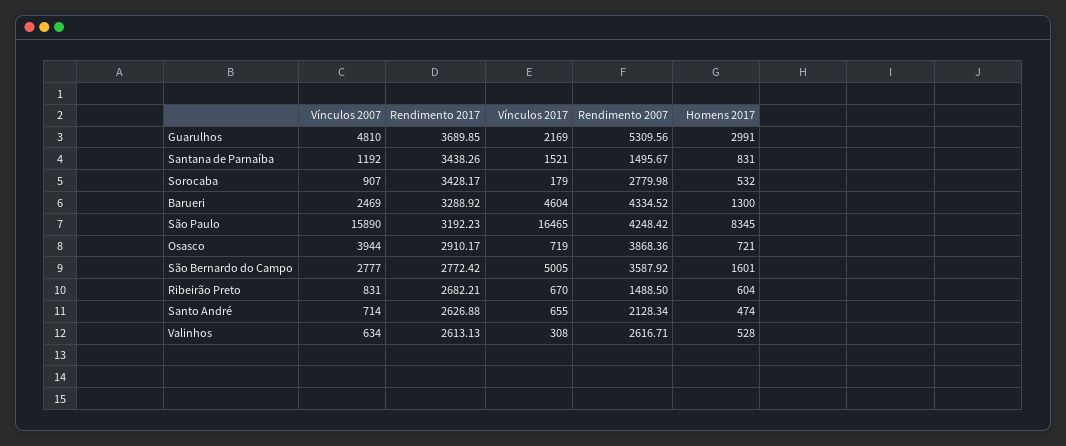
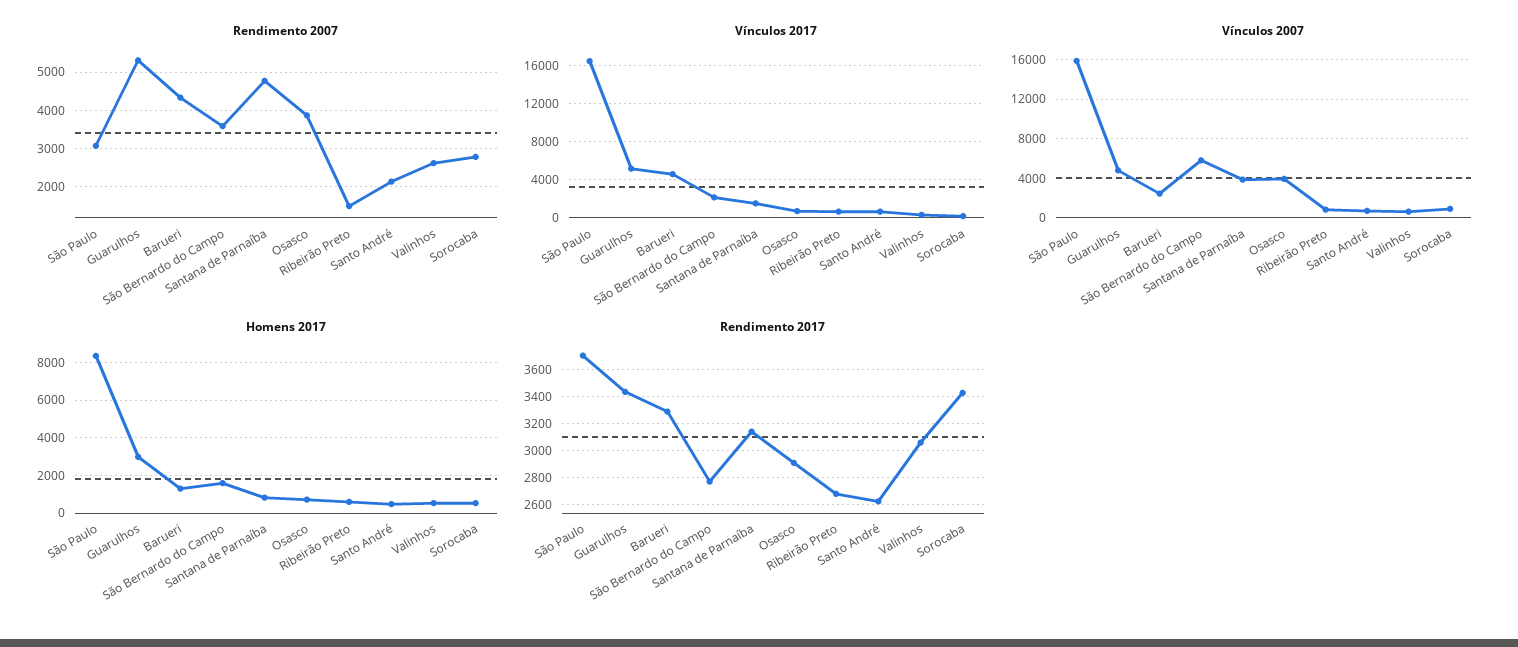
  {
    "Vínculos 2007": {
      "Guarulhos": 4810,
-     "Santana de Parnaíba": 1192,
+     "Santana de Parnaíba": 4000,
      "Sorocaba": 907,
      "Barueri": 2469,
      "São Paulo": 15890,
      "Osasco": 3944,
-     "São Bernardo do Campo": 2777,
+     "São Bernardo do Campo": 6000,
      "Ribeirão Preto": 831,
      "Santo André": 714,
      "Valinhos": 634
    },
    "Rendimento 2017": {
-     "Guarulhos": 3689.85,
+     "Guarulhos": 3450,
-     "Santana de Parnaíba": 3438.26,
+     "Santana de Parnaíba": 3150,
      "Sorocaba": 3428.17,
      "Barueri": 3288.92,
-     "São Paulo": 3192.23,
+     "São Paulo": 3700,
      "Osasco": 2910.17,
      "São Bernardo do Campo": 2772.42,
      "Ribeirão Preto": 2682.21,
      "Santo André": 2626.88,
-     "Valinhos": 2613.13
+     "Valinhos": 3050
    },
    "Vínculos 2017": {
-     "Guarulhos": 2169,
+     "Guarulhos": 5000,
      "Santana de Parnaíba": 1521,
      "Sorocaba": 179,
      "Barueri": 4604,
      "São Paulo": 16465,
      "Osasco": 719,
-     "São Bernardo do Campo": 5005,
+     "São Bernardo do Campo": 2000,
      "Ribeirão Preto": 670,
      "Santo André": 655,
      "Valinhos": 308
    },
    "Rendimento 2007": {
      "Guarulhos": 5309.56,
-     "Santana de Parnaíba": 1495.67,
+     "Santana de Parnaíba": 4800,
      "Sorocaba": 2779.98,
      "Barueri": 4334.52,
-     "São Paulo": 4248.42,
+     "São Paulo": 3000,
      "Osasco": 3868.36,
      "São Bernardo do Campo": 3587.92,
      "Ribeirão Preto": 1488.5,
      "Santo André": 2128.34,
      "Valinhos": 2616.71
    },
    "Homens 2017": {
      "Guarulhos": 2991,
      "Santana de Parnaíba": 831,
      "Sorocaba": 532,
      "Barueri": 1300,
      "São Paulo": 8345,
      "Osasco": 721,
      "São Bernardo do Campo": 1601,
      "Ribeirão Preto": 604,
      "Santo André": 474,
      "Valinhos": 528
    }
  }

